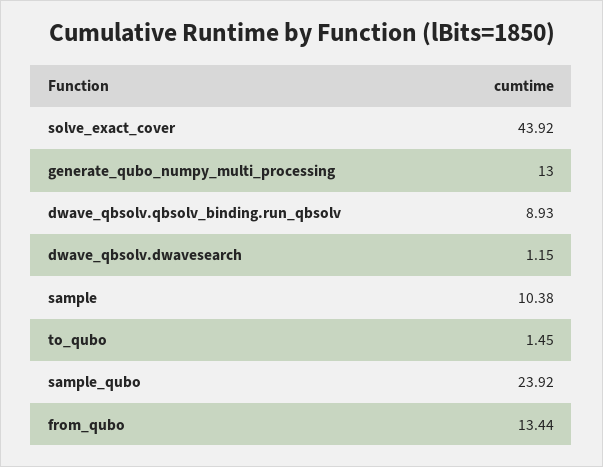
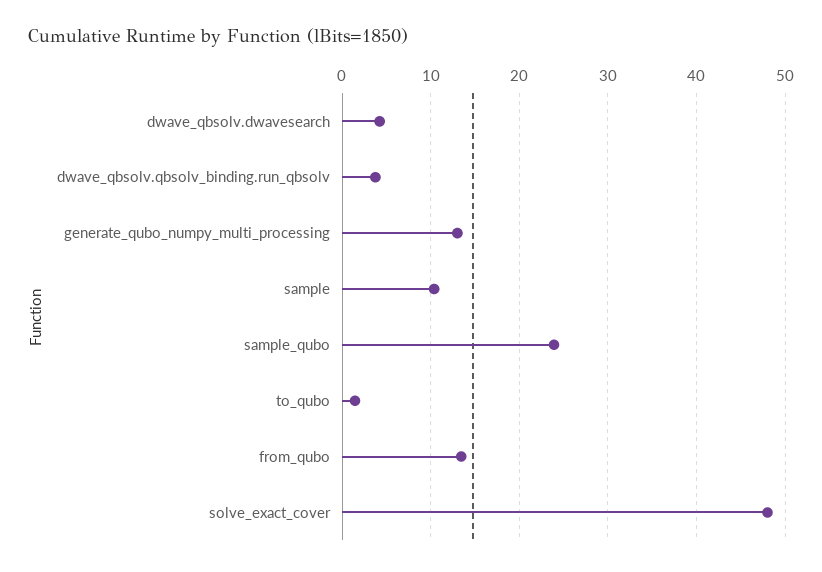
  {
-   "solve_exact_cover": 43.92,
+   "solve_exact_cover": 48,
    "generate_qubo_numpy_multi_processing": 13,
-   "dwave_qbsolv.qbsolv_binding.run_qbsolv": 8.93,
+   "dwave_qbsolv.qbsolv_binding.run_qbsolv": 4,
-   "dwave_qbsolv.dwavesearch": 1.15,
+   "dwave_qbsolv.dwavesearch": 4,
    "sample": 10.38,
    "to_qubo": 1.45,
    "sample_qubo": 23.92,
    "from_qubo": 13.44
  }

